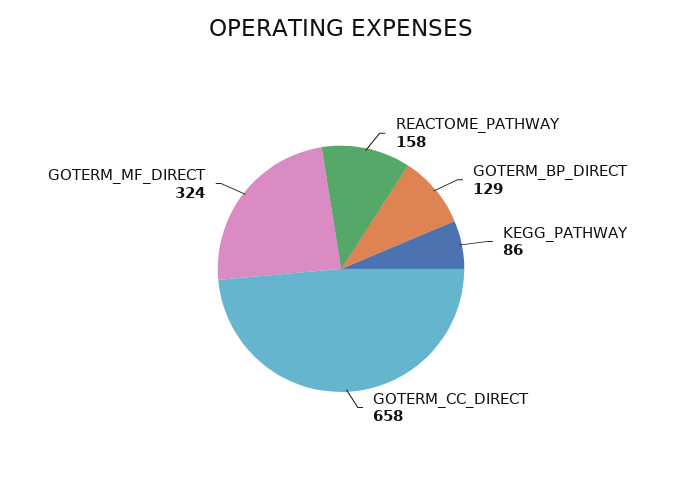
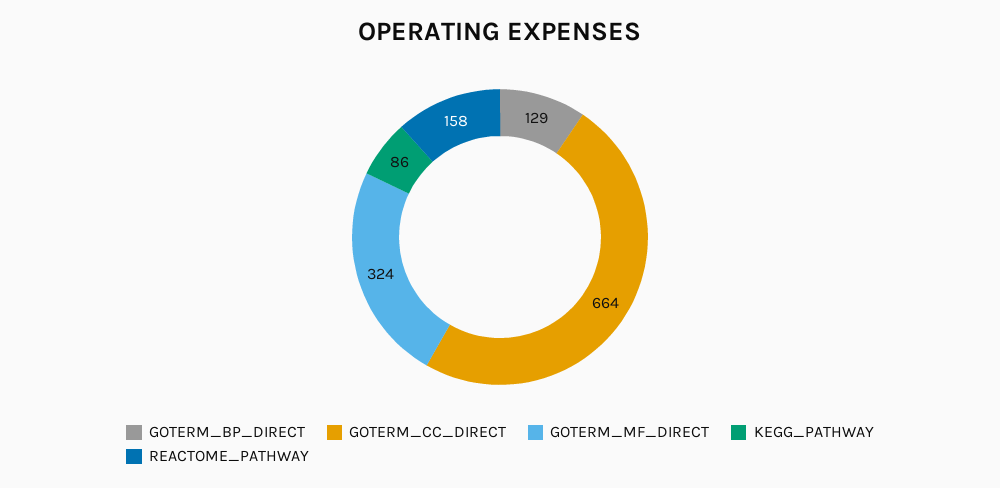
  {
    "REACTOME_PATHWAY": 158,
    "GOTERM_BP_DIRECT": 129,
    "KEGG_PATHWAY": 86,
-   "GOTERM_CC_DIRECT": 658,
+   "GOTERM_CC_DIRECT": 664,
    "GOTERM_MF_DIRECT": 324
  }

